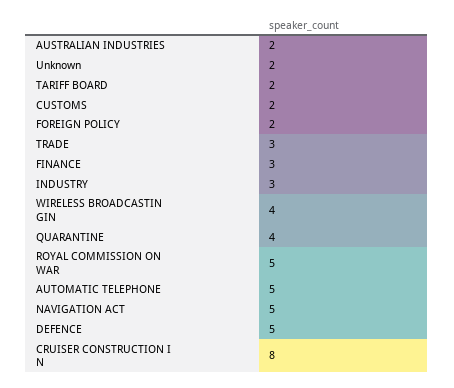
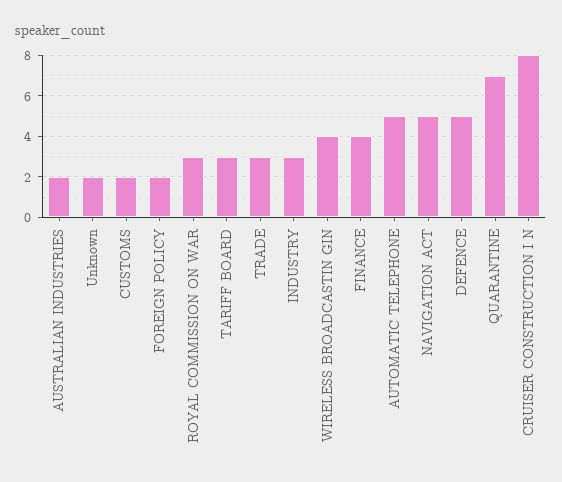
  {
    "AUSTRALIAN INDUSTRIES": 2,
    "Unknown": 2,
-   "TARIFF BOARD": 2,
+   "TARIFF BOARD": 3,
    "CUSTOMS": 2,
    "FOREIGN POLICY": 2,
    "TRADE": 3,
-   "FINANCE": 3,
+   "FINANCE": 4,
    "INDUSTRY": 3,
    "WIRELESS BROADCASTIN GIN": 4,
-   "QUARANTINE": 4,
+   "QUARANTINE": 7,
-   "ROYAL COMMISSION ON WAR": 5,
+   "ROYAL COMMISSION ON WAR": 3,
    "AUTOMATIC TELEPHONE": 5,
    "NAVIGATION ACT": 5,
    "DEFENCE": 5,
    "CRUISER CONSTRUCTION I N": 8
  }

